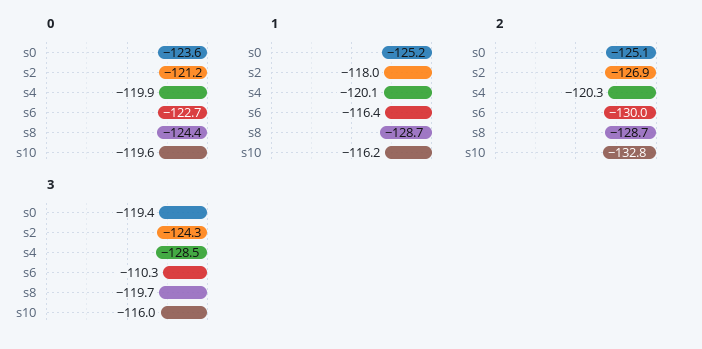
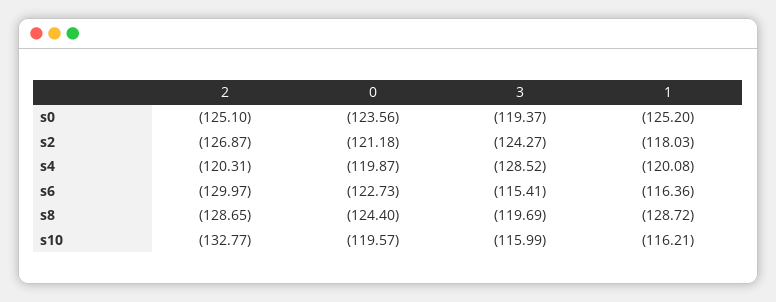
  {
    "0": {
      "s0": -123.56,
      "s2": -121.18,
      "s4": -119.87,
      "s6": -122.73,
      "s8": -124.4,
      "s10": -119.57
    },
    "1": {
      "s0": -125.2,
      "s2": -118.03,
      "s4": -120.08,
      "s6": -116.36,
      "s8": -128.72,
      "s10": -116.21
    },
    "2": {
      "s0": -125.1,
      "s2": -126.87,
      "s4": -120.31,
      "s6": -129.97,
      "s8": -128.65,
      "s10": -132.77
    },
    "3": {
      "s0": -119.37,
      "s2": -124.27,
      "s4": -128.52,
-     "s6": -110.3,
+     "s6": -115.41,
      "s8": -119.69,
      "s10": -115.99
    }
  }

